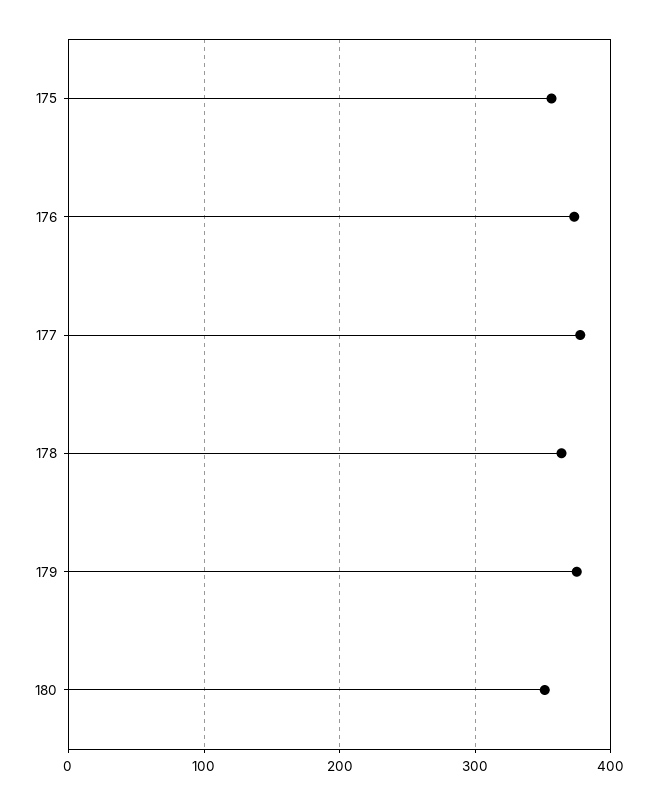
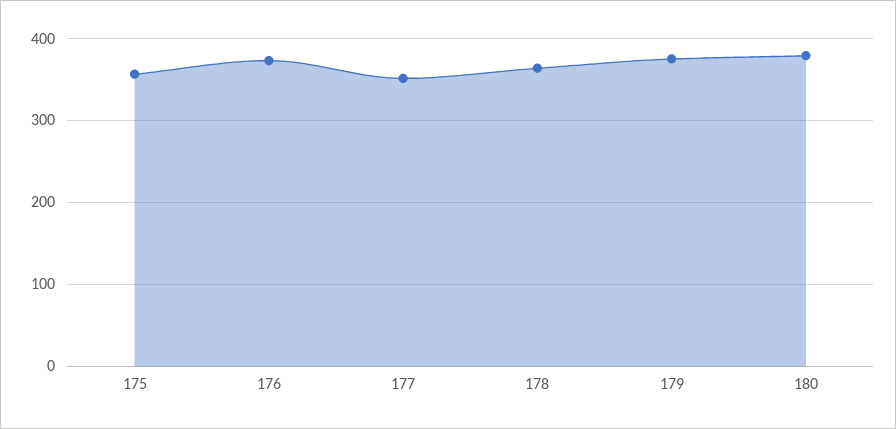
  {
    "175": 360,
    "176": 370,
-   "177": 380,
+   "177": 350,
    "178": 360,
    "179": 380,
-   "180": 350
+   "180": 380
  }

